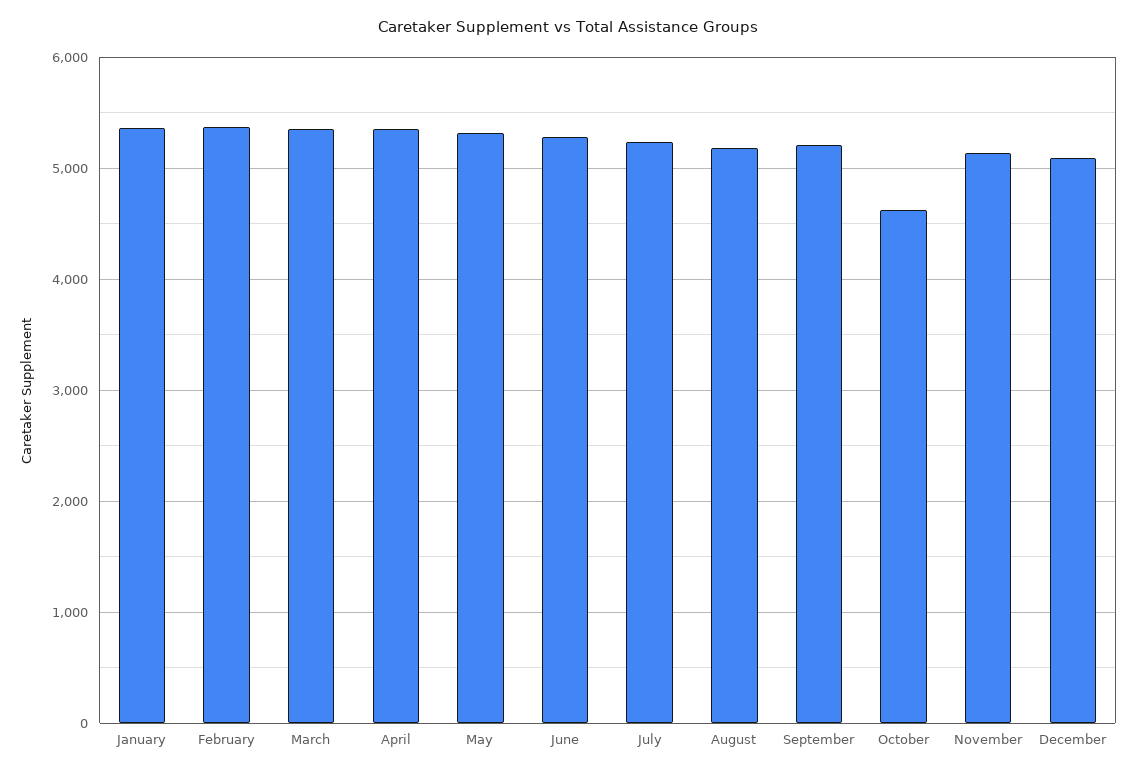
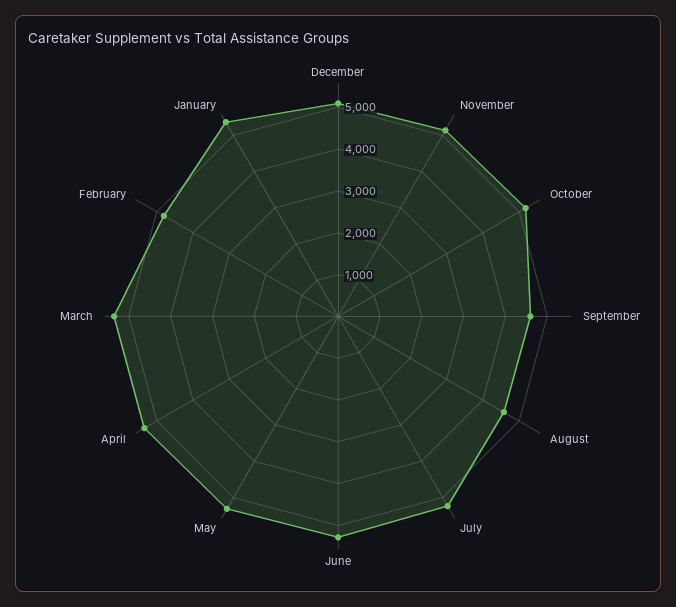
  {
    "January": 5400,
-   "February": 5400,
+   "February": 4800,
    "March": 5400,
    "April": 5300,
    "May": 5300,
    "June": 5300,
    "July": 5200,
-   "August": 5200,
+   "August": 4600,
-   "September": 5200,
+   "September": 4600,
-   "October": 4600,
+   "October": 5200,
    "November": 5100,
    "December": 5100
  }

